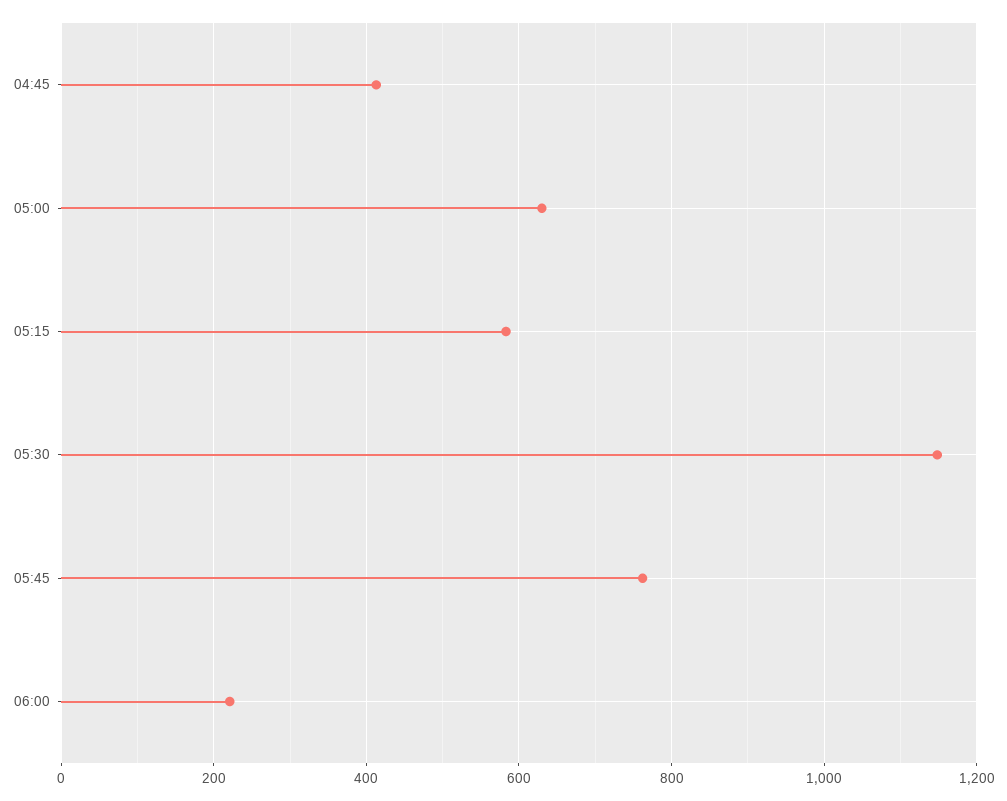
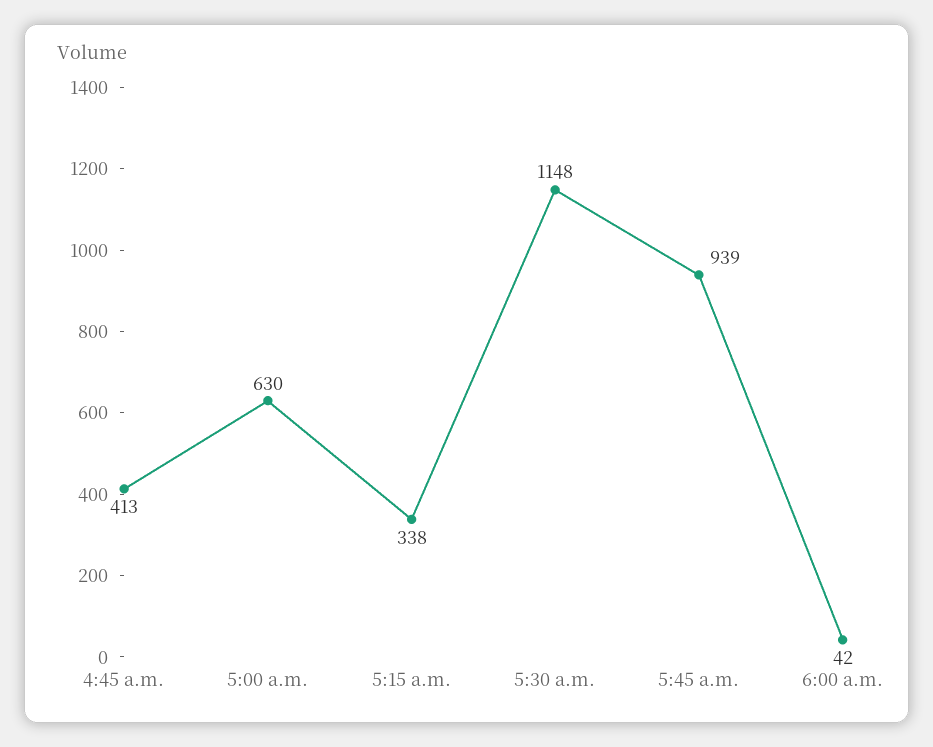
  {
    "04:45": 413,
    "05:00": 630,
-   "05:15": 580,
+   "05:15": 338,
    "05:30": 1148,
-   "05:45": 760,
+   "05:45": 939,
-   "06:00": 220
+   "06:00": 42
  }

